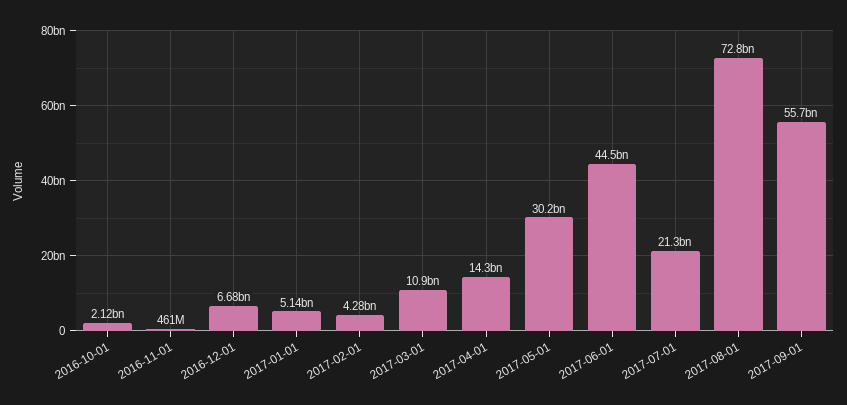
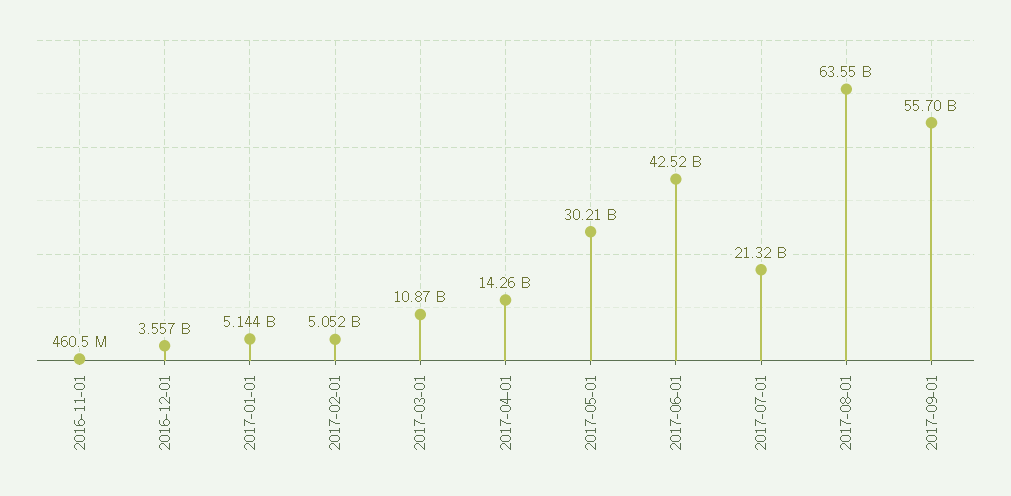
  {
-   "2016-10-01": 2120000000,
    "2016-11-01": 460500000,
-   "2016-12-01": 6680000000,
+   "2016-12-01": 3557000000,
    "2017-01-01": 5144000000,
-   "2017-02-01": 4280000000,
+   "2017-02-01": 5052000000,
    "2017-03-01": 10870000000,
    "2017-04-01": 14260000000,
    "2017-05-01": 30210000000,
-   "2017-06-01": 44500000000,
+   "2017-06-01": 42520000000,
    "2017-07-01": 21320000000,
-   "2017-08-01": 72800000000,
+   "2017-08-01": 63550000000,
    "2017-09-01": 55700000000
  }

